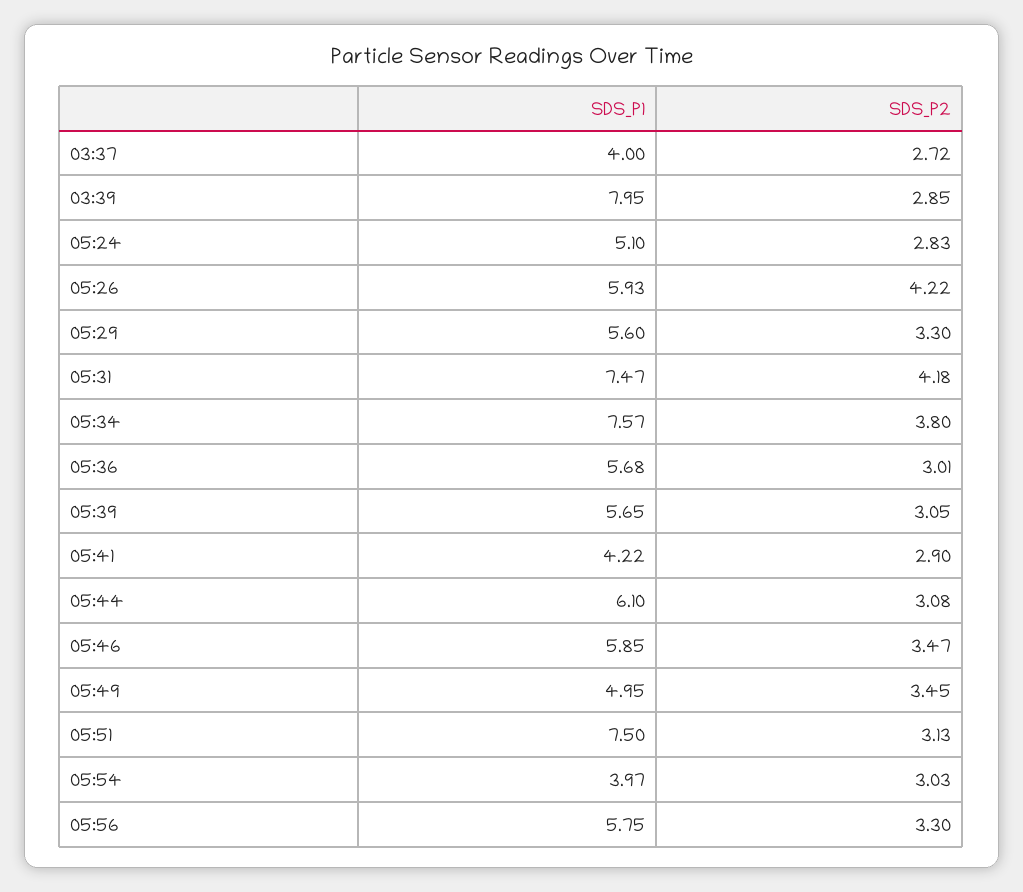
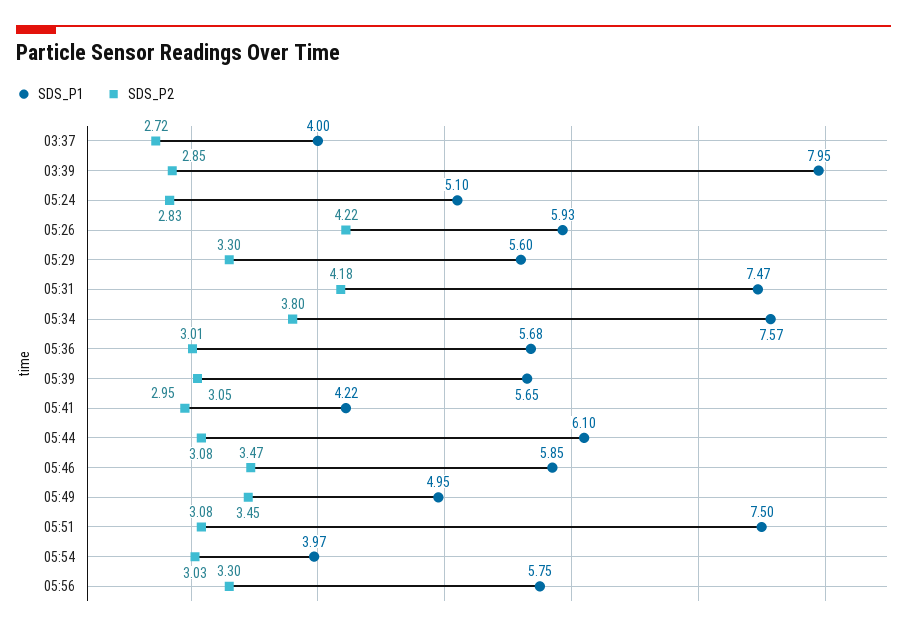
  {
    "SDS_P1": {
      "03:37": 4,
      "03:39": 7.95,
      "05:24": 5.1,
      "05:26": 5.93,
      "05:29": 5.6,
      "05:31": 7.47,
      "05:34": 7.57,
      "05:36": 5.68,
      "05:39": 5.65,
      "05:41": 4.22,
      "05:44": 6.1,
      "05:46": 5.85,
      "05:49": 4.95,
      "05:51": 7.5,
      "05:54": 3.97,
      "05:56": 5.75
    },
    "SDS_P2": {
      "03:37": 2.72,
      "03:39": 2.85,
      "05:24": 2.83,
      "05:26": 4.22,
      "05:29": 3.3,
      "05:31": 4.18,
      "05:34": 3.8,
      "05:36": 3.01,
      "05:39": 3.05,
-     "05:41": 2.9,
+     "05:41": 2.95,
      "05:44": 3.08,
      "05:46": 3.47,
      "05:49": 3.45,
-     "05:51": 3.13,
+     "05:51": 3.08,
      "05:54": 3.03,
      "05:56": 3.3
    }
  }

